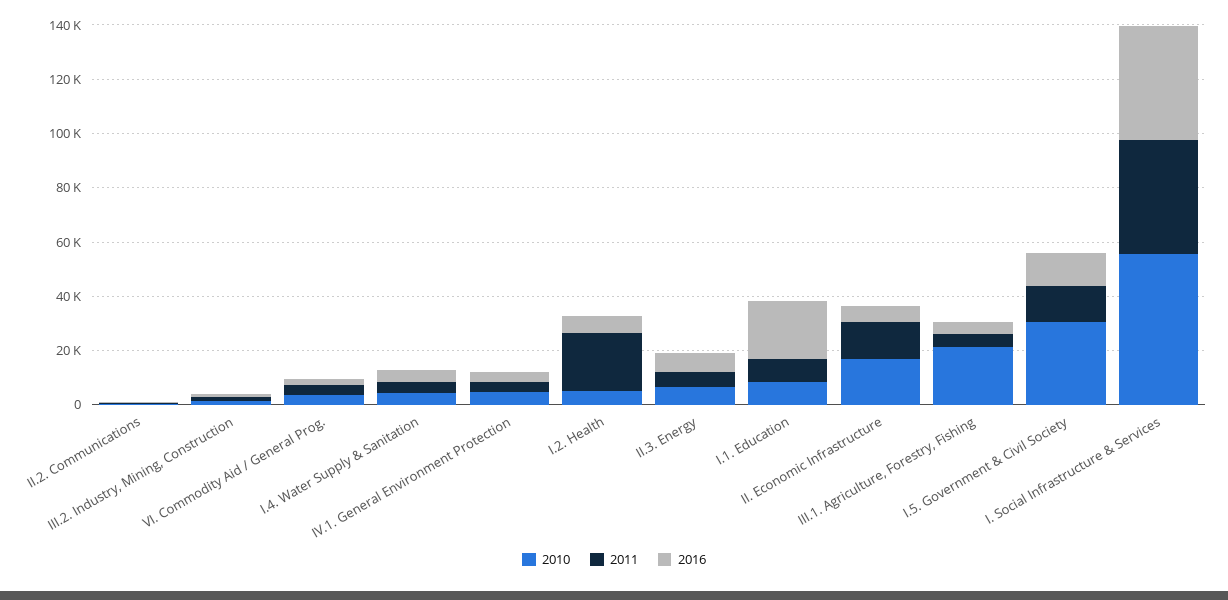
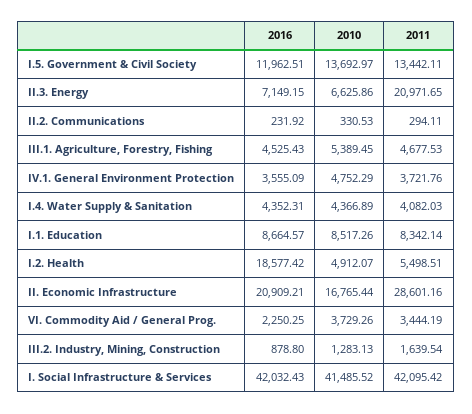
  {
    "2010": {
      "II.2. Communications": 330.53,
      "III.2. Industry, Mining, Construction": 1283.13,
      "VI. Commodity Aid / General Prog.": 3729.26,
      "I.4. Water Supply & Sanitation": 4366.89,
      "IV.1. General Environment Protection": 4752.29,
      "I.2. Health": 4912.07,
      "II.3. Energy": 6625.86,
      "I.1. Education": 8517.26,
      "II. Economic Infrastructure": 16765.44,
-     "III.1. Agriculture, Forestry, Fishing": 20000,
+     "III.1. Agriculture, Forestry, Fishing": 5389.45,
-     "I.5. Government & Civil Society": 30000,
+     "I.5. Government & Civil Society": 13692.97,
-     "I. Social Infrastructure & Services": 55000
+     "I. Social Infrastructure & Services": 41485.52
    },
    "2011": {
      "II.2. Communications": 294.11,
      "III.2. Industry, Mining, Construction": 1639.54,
      "VI. Commodity Aid / General Prog.": 3444.19,
      "I.4. Water Supply & Sanitation": 4082.03,
      "IV.1. General Environment Protection": 3721.76,
-     "I.2. Health": 20000,
+     "I.2. Health": 5498.51,
-     "II.3. Energy": 5000,
+     "II.3. Energy": 20971.65,
      "I.1. Education": 8342.14,
-     "II. Economic Infrastructure": 15000,
+     "II. Economic Infrastructure": 28601.16,
      "III.1. Agriculture, Forestry, Fishing": 4677.53,
      "I.5. Government & Civil Society": 13442.11,
      "I. Social Infrastructure & Services": 42095.42
    },
    "2016": {
      "II.2. Communications": 231.92,
      "III.2. Industry, Mining, Construction": 878.8,
      "VI. Commodity Aid / General Prog.": 2250.25,
      "I.4. Water Supply & Sanitation": 4352.31,
      "IV.1. General Environment Protection": 3555.09,
-     "I.2. Health": 5000,
+     "I.2. Health": 18577.42,
      "II.3. Energy": 7149.15,
-     "I.1. Education": 20000,
+     "I.1. Education": 8664.57,
-     "II. Economic Infrastructure": 5000,
+     "II. Economic Infrastructure": 20909.21,
      "III.1. Agriculture, Forestry, Fishing": 4525.43,
      "I.5. Government & Civil Society": 11962.51,
      "I. Social Infrastructure & Services": 42032.43
    }
  }

